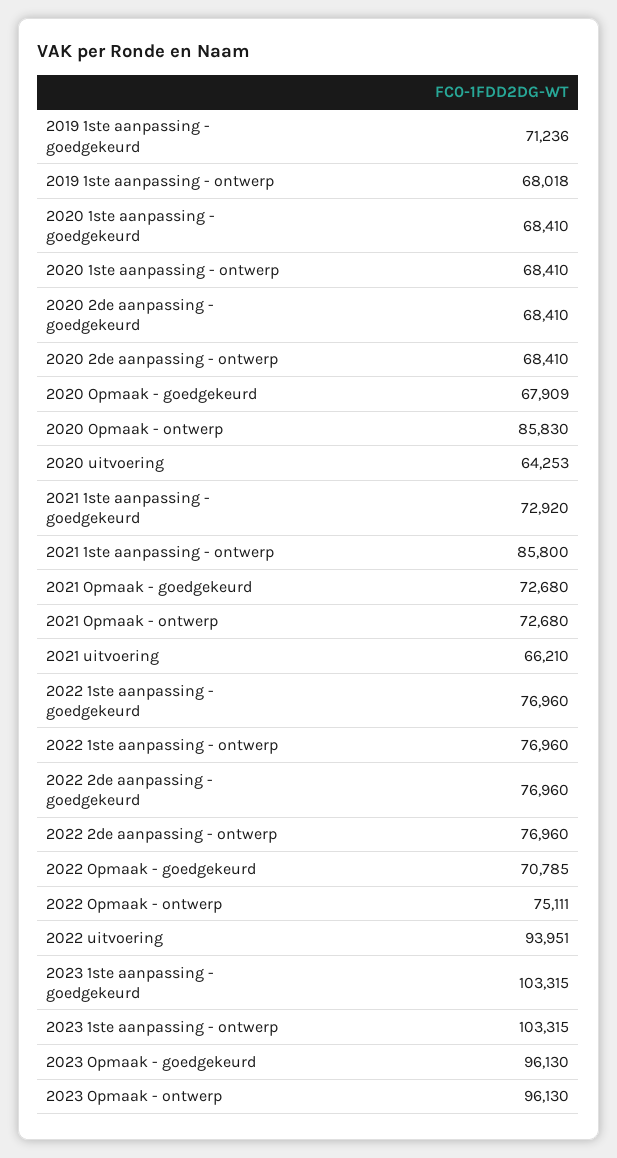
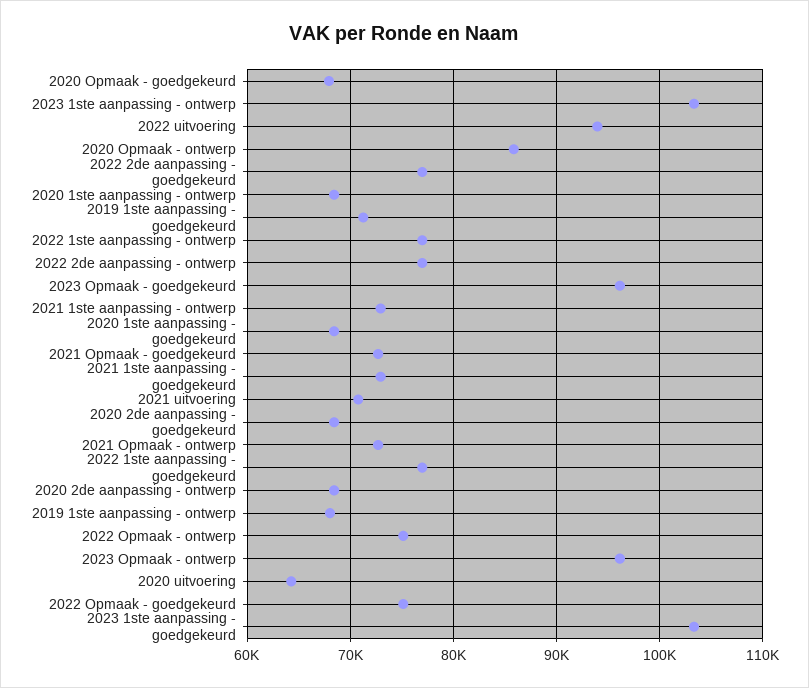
  {
    "2019 1ste aanpassing - goedgekeurd": 71236,
    "2019 1ste aanpassing - ontwerp": 68018,
    "2020 1ste aanpassing - goedgekeurd": 68410,
    "2020 1ste aanpassing - ontwerp": 68410,
    "2020 2de aanpassing - goedgekeurd": 68410,
    "2020 2de aanpassing - ontwerp": 68410,
    "2020 Opmaak - goedgekeurd": 67909,
    "2020 Opmaak - ontwerp": 85830,
    "2020 uitvoering": 64253,
    "2021 1ste aanpassing - goedgekeurd": 72920,
-   "2021 1ste aanpassing - ontwerp": 85800,
+   "2021 1ste aanpassing - ontwerp": 73000,
    "2021 Opmaak - goedgekeurd": 72680,
    "2021 Opmaak - ontwerp": 72680,
-   "2021 uitvoering": 66210,
+   "2021 uitvoering": 71000,
    "2022 1ste aanpassing - goedgekeurd": 76960,
    "2022 1ste aanpassing - ontwerp": 76960,
    "2022 2de aanpassing - goedgekeurd": 76960,
    "2022 2de aanpassing - ontwerp": 76960,
-   "2022 Opmaak - goedgekeurd": 70785,
+   "2022 Opmaak - goedgekeurd": 75000,
    "2022 Opmaak - ontwerp": 75111,
    "2022 uitvoering": 93951,
    "2023 1ste aanpassing - goedgekeurd": 103315,
    "2023 1ste aanpassing - ontwerp": 103315,
    "2023 Opmaak - goedgekeurd": 96130,
    "2023 Opmaak - ontwerp": 96130
  }

